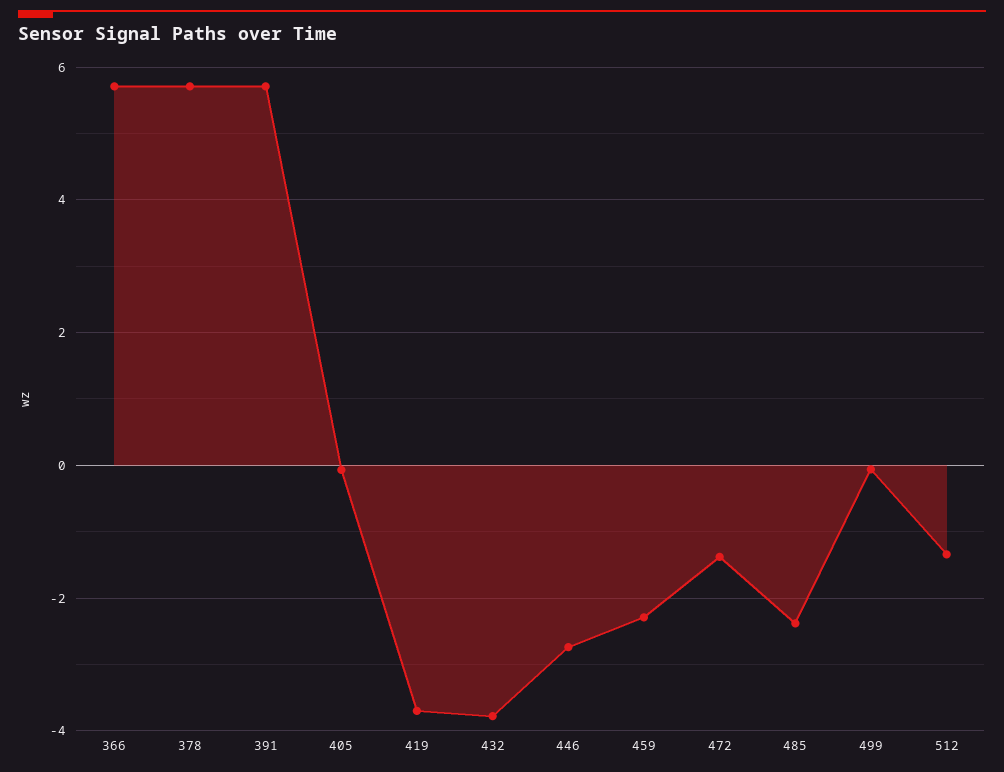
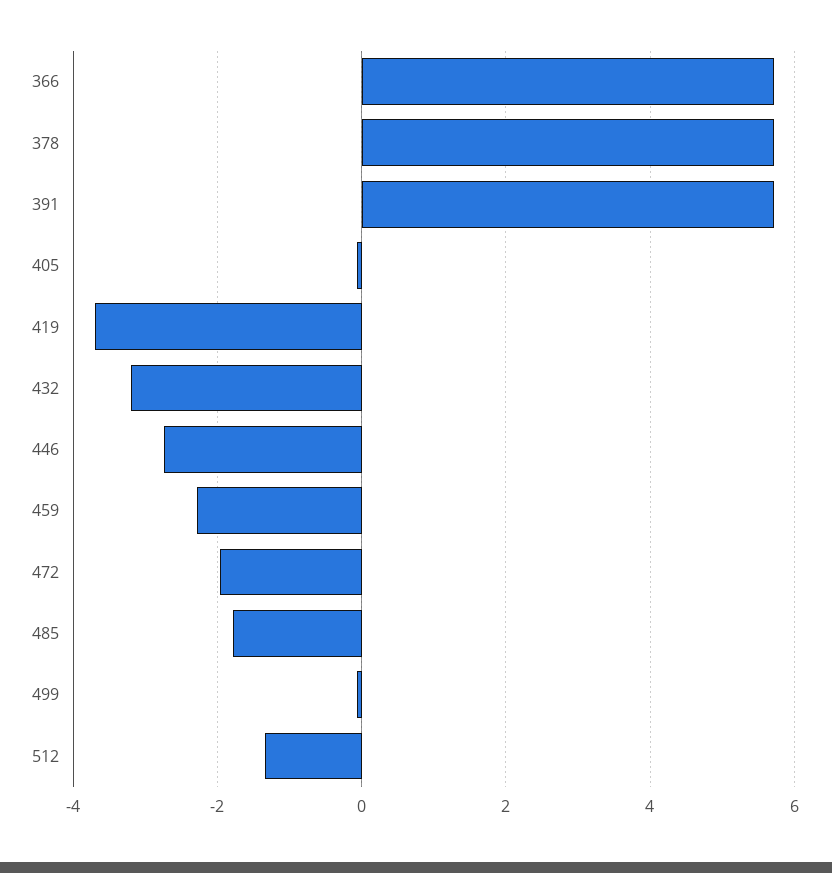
  {
    "366": 5.8,
    "378": 5.8,
    "391": 5.8,
    "405": 0,
    "419": -3.8,
-   "432": -3.8,
+   "432": -3.2,
    "446": -2.8,
    "459": -2.2,
-   "472": -1.4,
+   "472": -2,
-   "485": -2.4,
+   "485": -1.8,
    "499": 0,
    "512": -1.4
  }

